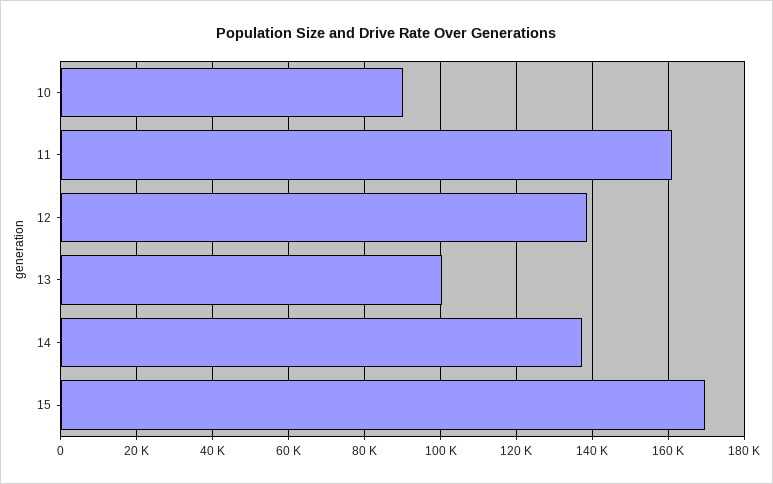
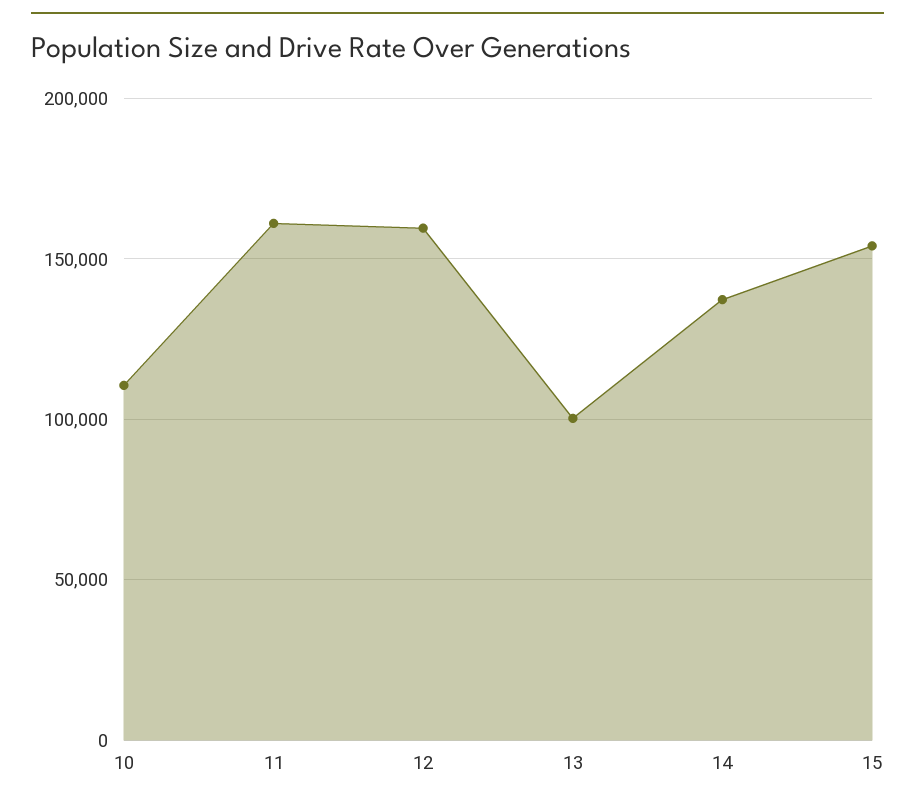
  {
-   "10": 90000,
+   "10": 110000,
    "11": 162000,
-   "12": 138000,
+   "12": 160000,
    "13": 100000,
    "14": 138000,
-   "15": 170000
+   "15": 155000
  }

